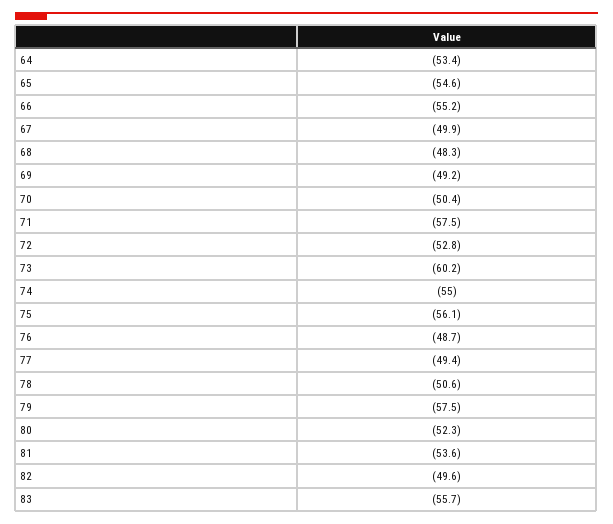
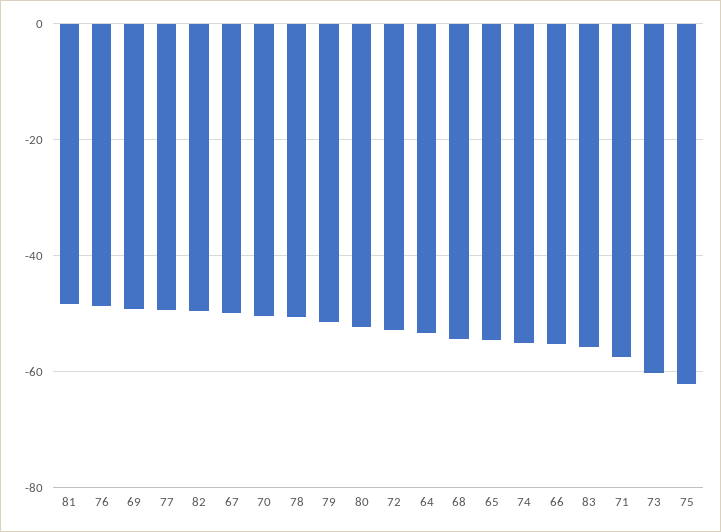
  {
    "64": -53.4,
    "65": -54.6,
    "66": -55.2,
    "67": -49.9,
-   "68": -48.3,
+   "68": -54,
    "69": -49.2,
    "70": -50.4,
    "71": -57.5,
    "72": -52.8,
    "73": -60.2,
    "74": -55,
-   "75": -56.1,
+   "75": -62,
    "76": -48.7,
    "77": -49.4,
    "78": -50.6,
-   "79": -57.5,
+   "79": -52,
    "80": -52.3,
-   "81": -53.6,
+   "81": -48,
    "82": -49.6,
    "83": -55.7
  }

